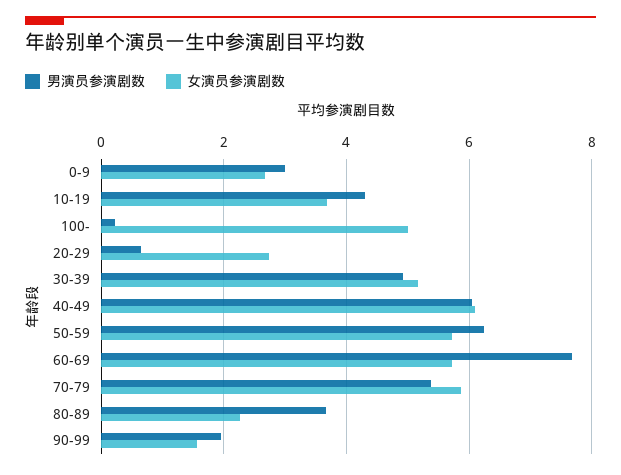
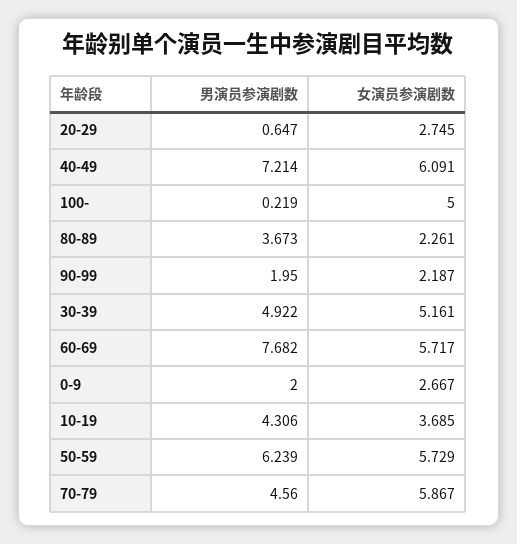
  {
    "男演员参演剧数": {
-     "0-9": 3,
+     "0-9": 2,
      "10-19": 4.306,
      "100-": 0.219,
      "20-29": 0.647,
      "30-39": 4.922,
-     "40-49": 6,
+     "40-49": 7.214,
      "50-59": 6.239,
      "60-69": 7.682,
-     "70-79": 5.4,
+     "70-79": 4.56,
      "80-89": 3.673,
      "90-99": 1.95
    },
    "女演员参演剧数": {
      "0-9": 2.667,
      "10-19": 3.685,
      "100-": 5,
      "20-29": 2.745,
      "30-39": 5.161,
      "40-49": 6.091,
      "50-59": 5.729,
      "60-69": 5.717,
      "70-79": 5.867,
      "80-89": 2.261,
-     "90-99": 1.6
+     "90-99": 2.187
    }
  }

